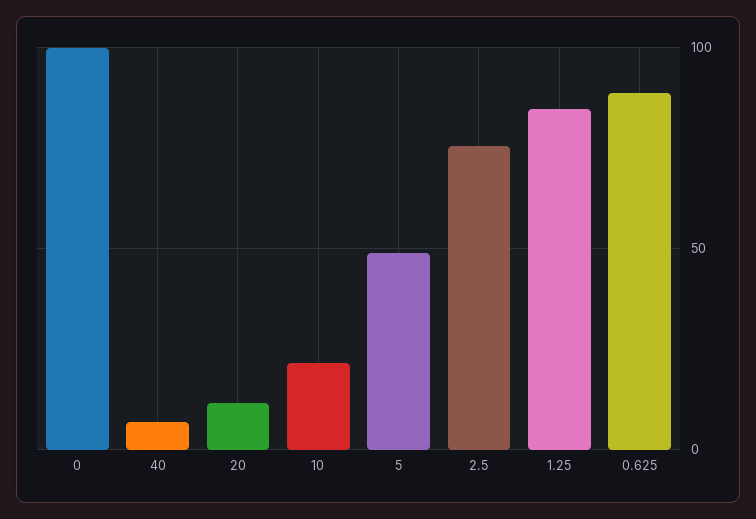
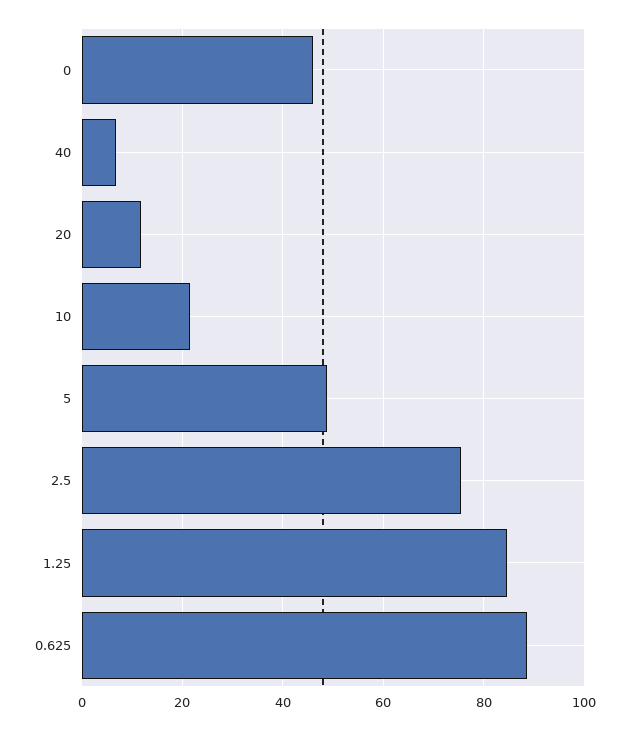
  {
-   "0": 100,
+   "0": 46,
    "40": 6,
    "20": 12,
    "10": 22,
    "5": 48,
    "2.5": 76,
    "1.25": 84,
    "0.625": 88
  }

